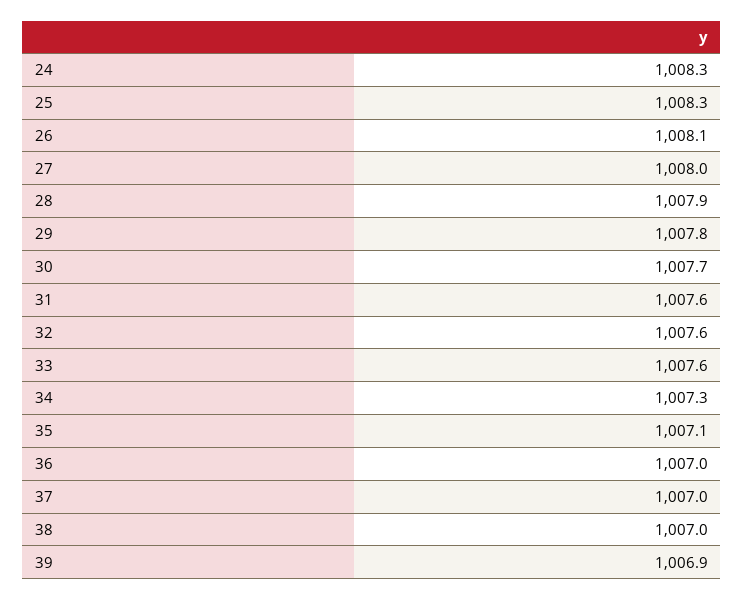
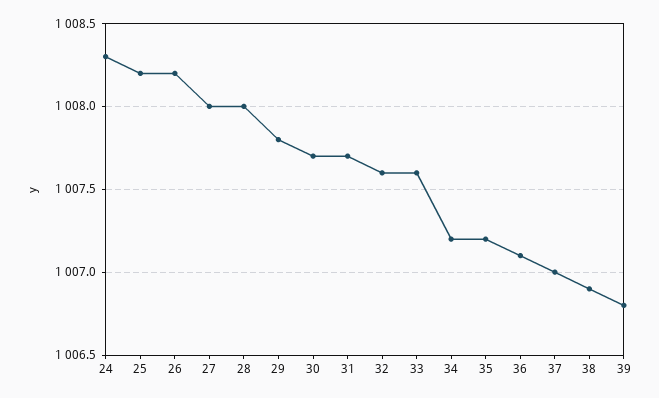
  {
    "24": 1008.3,
-   "25": 1008.3,
+   "25": 1008.2,
-   "26": 1008.1,
+   "26": 1008.2,
    "27": 1008,
-   "28": 1007.9,
+   "28": 1008,
    "29": 1007.8,
    "30": 1007.7,
-   "31": 1007.6,
+   "31": 1007.7,
    "32": 1007.6,
    "33": 1007.6,
-   "34": 1007.3,
+   "34": 1007.2,
-   "35": 1007.1,
+   "35": 1007.2,
-   "36": 1007,
+   "36": 1007.1,
    "37": 1007,
-   "38": 1007,
+   "38": 1006.9,
-   "39": 1006.9
+   "39": 1006.8
  }

